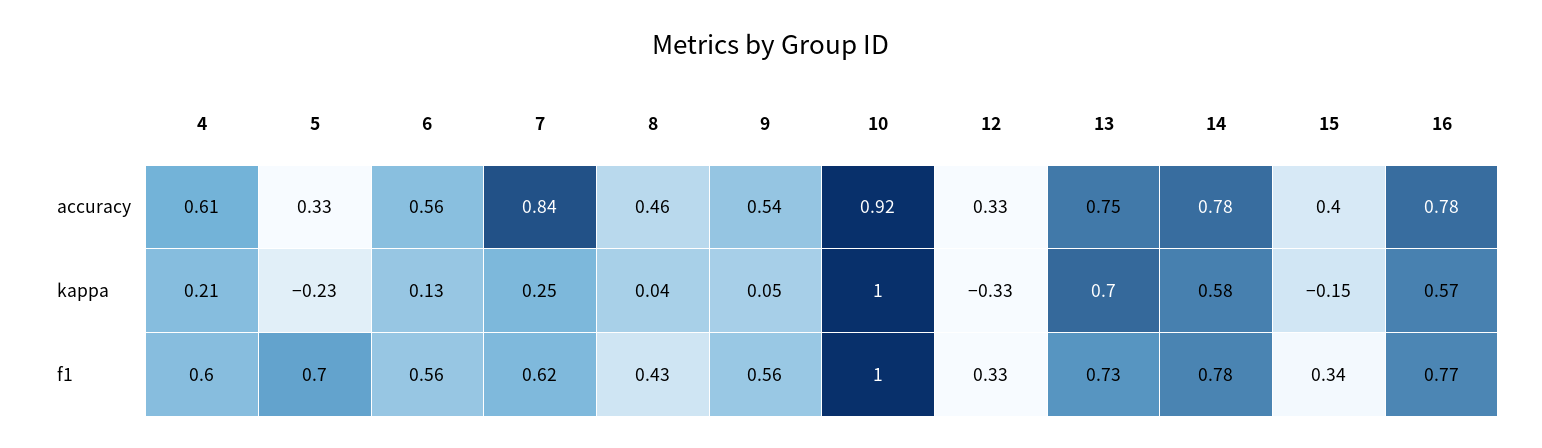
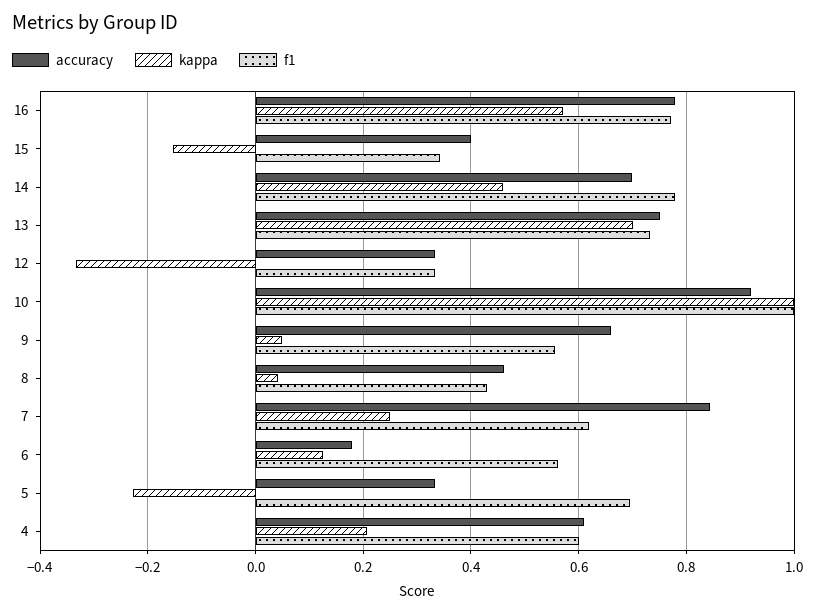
  {
    "accuracy": {
      "4": 0.61,
      "5": 0.33,
-     "6": 0.56,
+     "6": 0.18,
      "7": 0.84,
      "8": 0.46,
-     "9": 0.54,
+     "9": 0.66,
      "10": 0.92,
      "12": 0.33,
      "13": 0.75,
-     "14": 0.78,
+     "14": 0.7,
      "15": 0.4,
      "16": 0.78
    },
    "kappa": {
      "4": 0.21,
      "5": -0.23,
      "6": 0.13,
      "7": 0.25,
      "8": 0.04,
      "9": 0.05,
      "10": 1,
      "12": -0.33,
      "13": 0.7,
-     "14": 0.58,
+     "14": 0.46,
      "15": -0.15,
      "16": 0.57
    },
    "f1": {
      "4": 0.6,
      "5": 0.7,
      "6": 0.56,
      "7": 0.62,
      "8": 0.43,
      "9": 0.56,
      "10": 1,
      "12": 0.33,
      "13": 0.73,
      "14": 0.78,
      "15": 0.34,
      "16": 0.77
    }
  }

